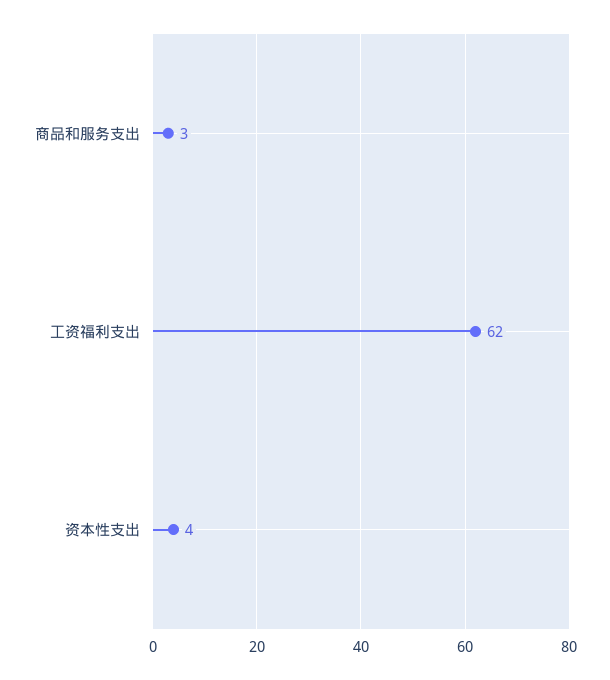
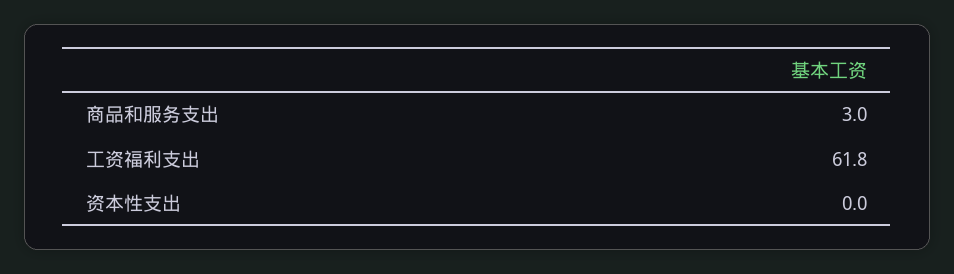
  {
    "商品和服务支出": 3,
    "工资福利支出": 61.8,
-   "资本性支出": 4
+   "资本性支出": 0
  }

